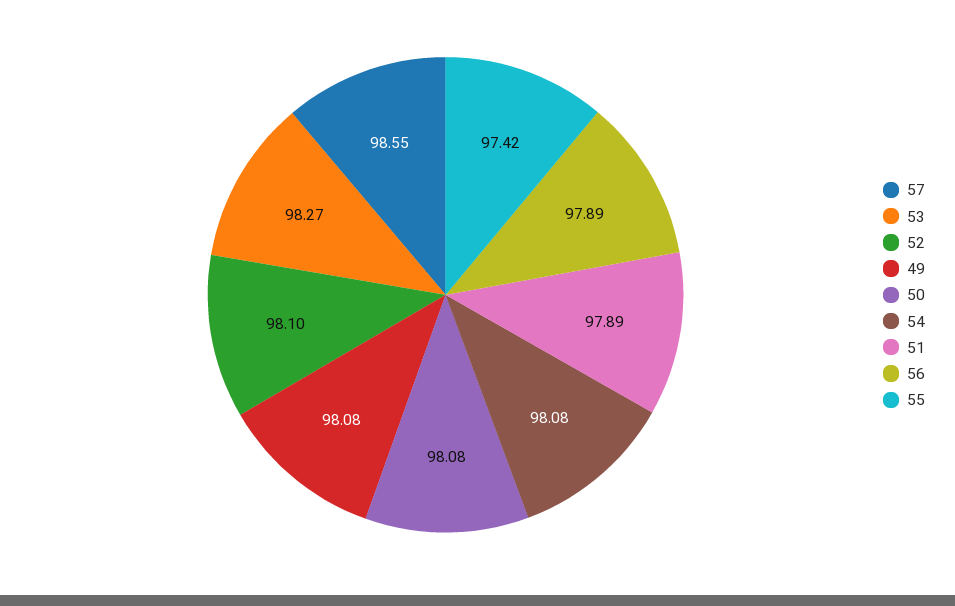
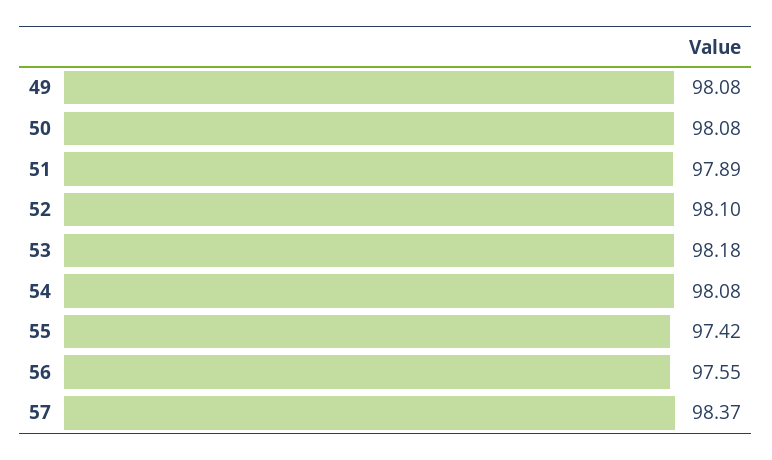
  {
-   "57": 98.55,
+   "57": 98.37,
-   "53": 98.27,
+   "53": 98.18,
    "52": 98.1,
    "49": 98.08,
    "50": 98.08,
    "54": 98.08,
    "51": 97.89,
-   "56": 97.89,
+   "56": 97.55,
    "55": 97.42
  }

